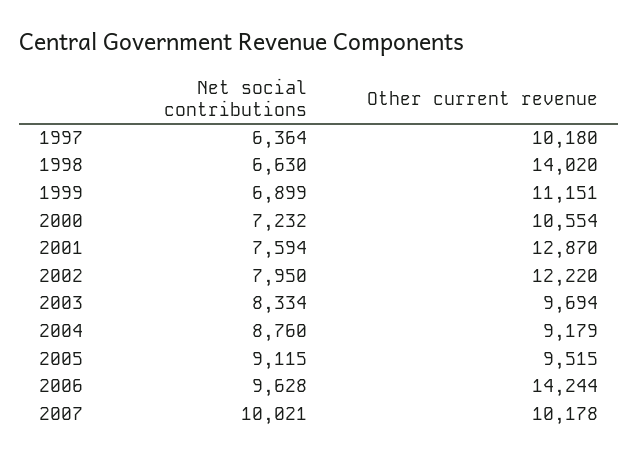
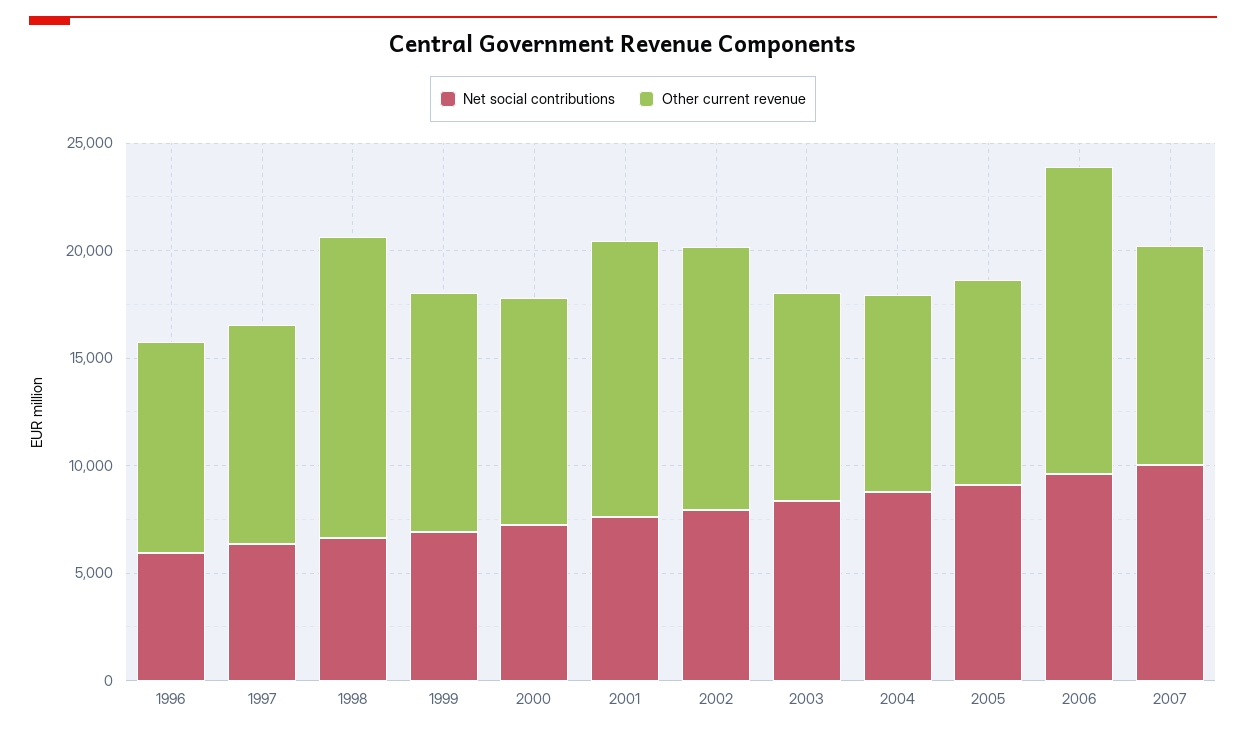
  {
    "Net social contributions": {
      "1997": 6364,
      "1998": 6630,
      "1999": 6899,
      "2000": 7232,
      "2001": 7594,
      "2002": 7950,
      "2003": 8334,
      "2004": 8760,
      "2005": 9115,
      "2006": 9628,
-     "2007": 10021
+     "2007": 10021,
+     "1996": 6000
    },
    "Other current revenue": {
      "1997": 10180,
      "1998": 14020,
      "1999": 11151,
      "2000": 10554,
      "2001": 12870,
      "2002": 12220,
      "2003": 9694,
      "2004": 9179,
      "2005": 9515,
      "2006": 14244,
-     "2007": 10178
+     "2007": 10178,
+     "1996": 10000
    }
  }

